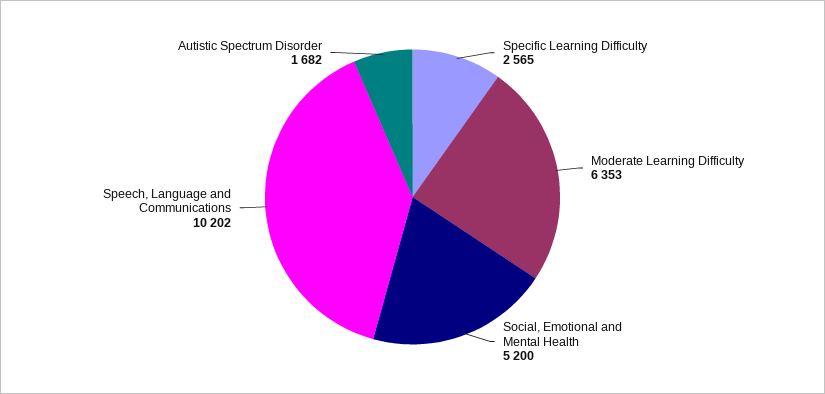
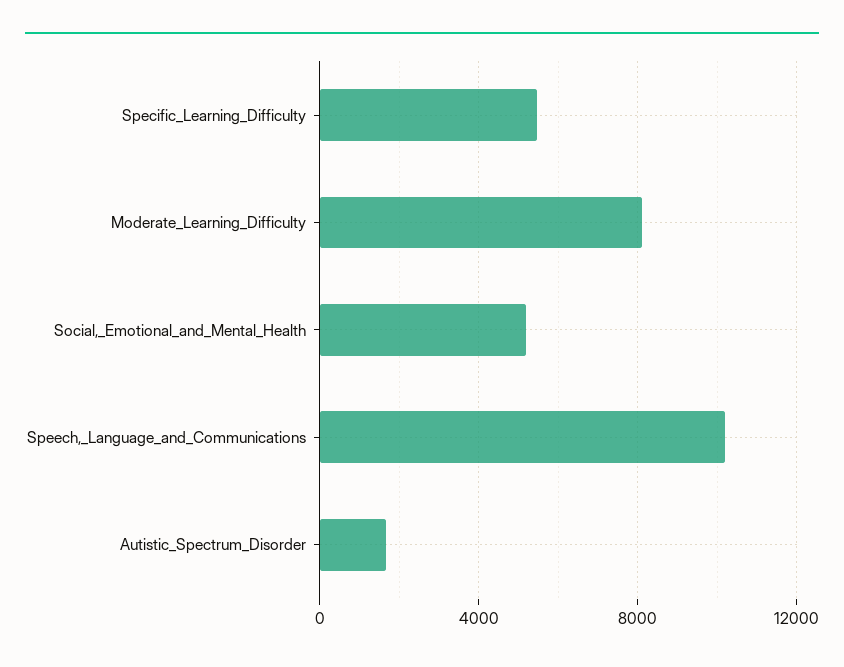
  {
-   "Specific Learning Difficulty": 2565,
+   "Specific Learning Difficulty": 5500,
-   "Moderate Learning Difficulty": 6353,
+   "Moderate Learning Difficulty": 8000,
    "Social, Emotional and Mental Health": 5200,
    "Speech, Language and Communications": 10202,
    "Autistic Spectrum Disorder": 1682
  }

